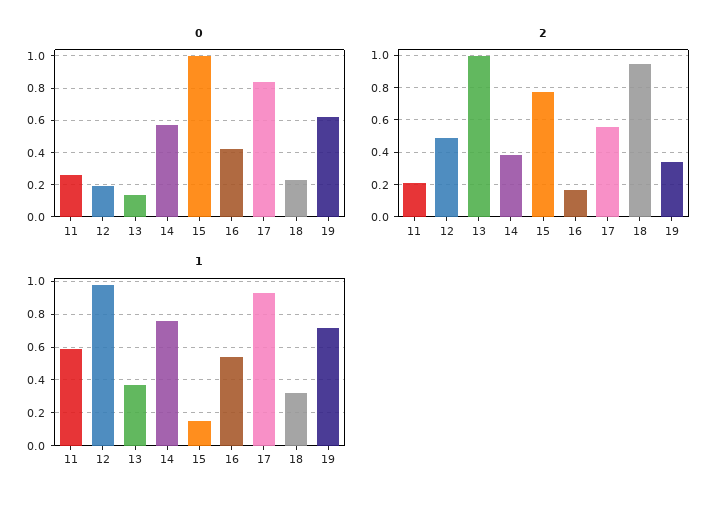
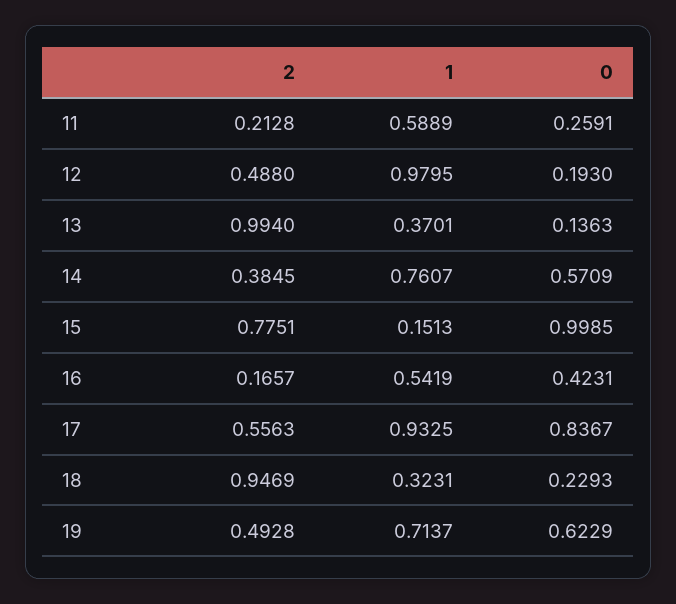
  {
    "0": {
      "11": 0.2591,
      "12": 0.193,
      "13": 0.1363,
      "14": 0.5709,
      "15": 0.9985,
      "16": 0.4231,
      "17": 0.8367,
      "18": 0.2293,
      "19": 0.6229
    },
    "2": {
      "11": 0.2128,
      "12": 0.488,
      "13": 0.994,
      "14": 0.3845,
      "15": 0.7751,
      "16": 0.1657,
      "17": 0.5563,
      "18": 0.9469,
-     "19": 0.35
+     "19": 0.4928
    },
    "1": {
      "11": 0.5889,
      "12": 0.9795,
      "13": 0.3701,
      "14": 0.7607,
      "15": 0.1513,
      "16": 0.5419,
      "17": 0.9325,
      "18": 0.3231,
      "19": 0.7137
    }
  }

